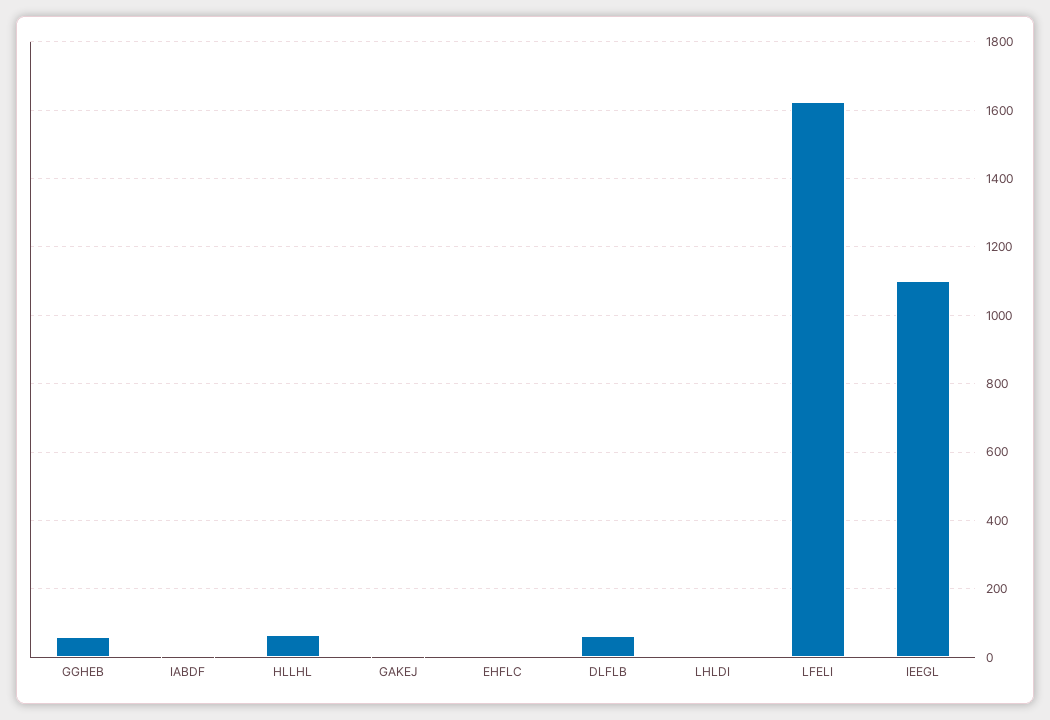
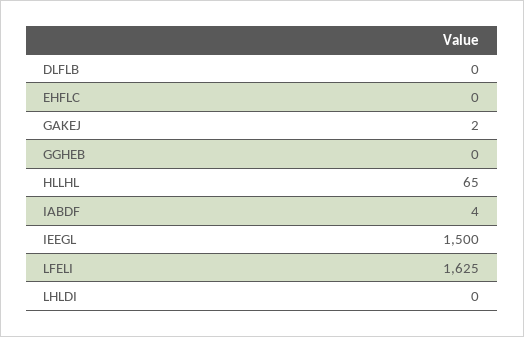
  {
-   "GGHEB": 60,
+   "GGHEB": 0,
    "IABDF": 4,
    "HLLHL": 65,
    "GAKEJ": 2,
    "EHFLC": 0,
-   "DLFLB": 60,
+   "DLFLB": 0,
    "LHLDI": 0,
    "LFELI": 1625,
-   "IEEGL": 1100
+   "IEEGL": 1500
  }

